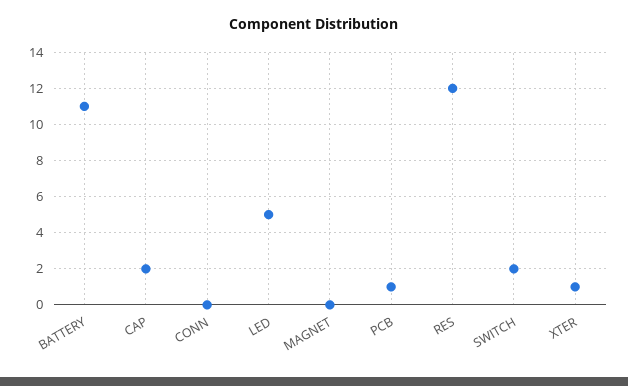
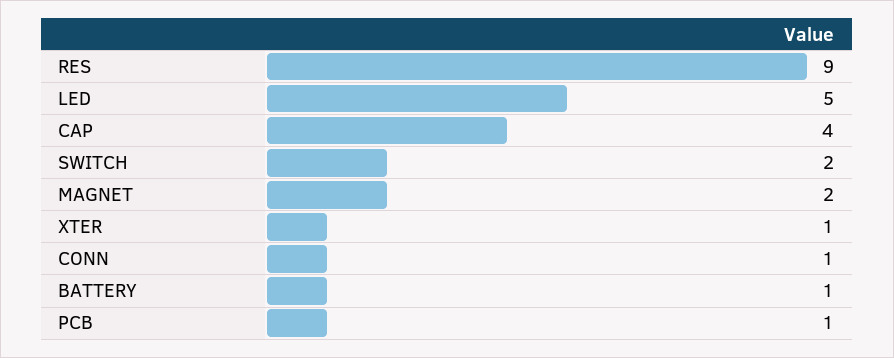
  {
-   "BATTERY": 11,
+   "BATTERY": 1,
-   "CAP": 2,
+   "CAP": 4,
-   "CONN": 0,
+   "CONN": 1,
    "LED": 5,
-   "MAGNET": 0,
+   "MAGNET": 2,
    "PCB": 1,
-   "RES": 12,
+   "RES": 9,
    "SWITCH": 2,
    "XTER": 1
  }

